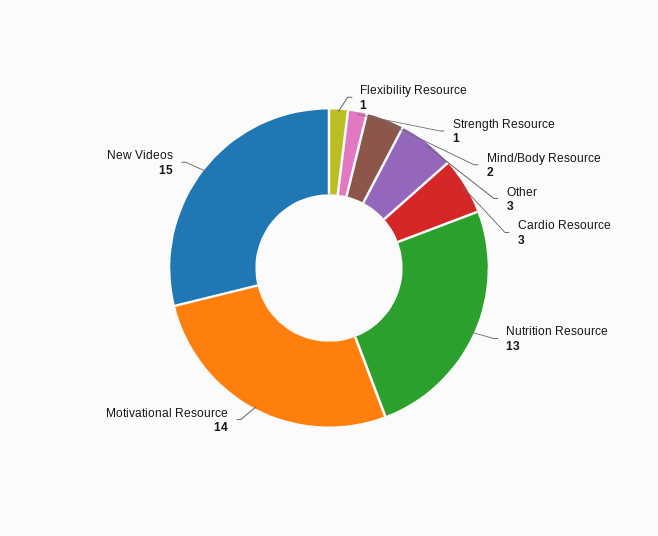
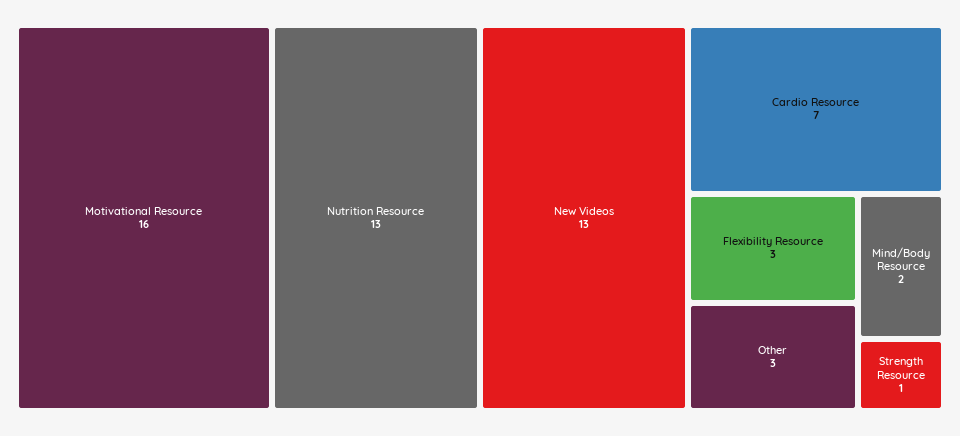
  {
-   "Flexibility Resource": 1,
+   "Flexibility Resource": 3,
    "Strength Resource": 1,
    "Mind/Body Resource": 2,
    "Other": 3,
-   "Cardio Resource": 3,
+   "Cardio Resource": 7,
    "Nutrition Resource": 13,
-   "Motivational Resource": 14,
+   "Motivational Resource": 16,
-   "New Videos": 15
+   "New Videos": 13
  }

